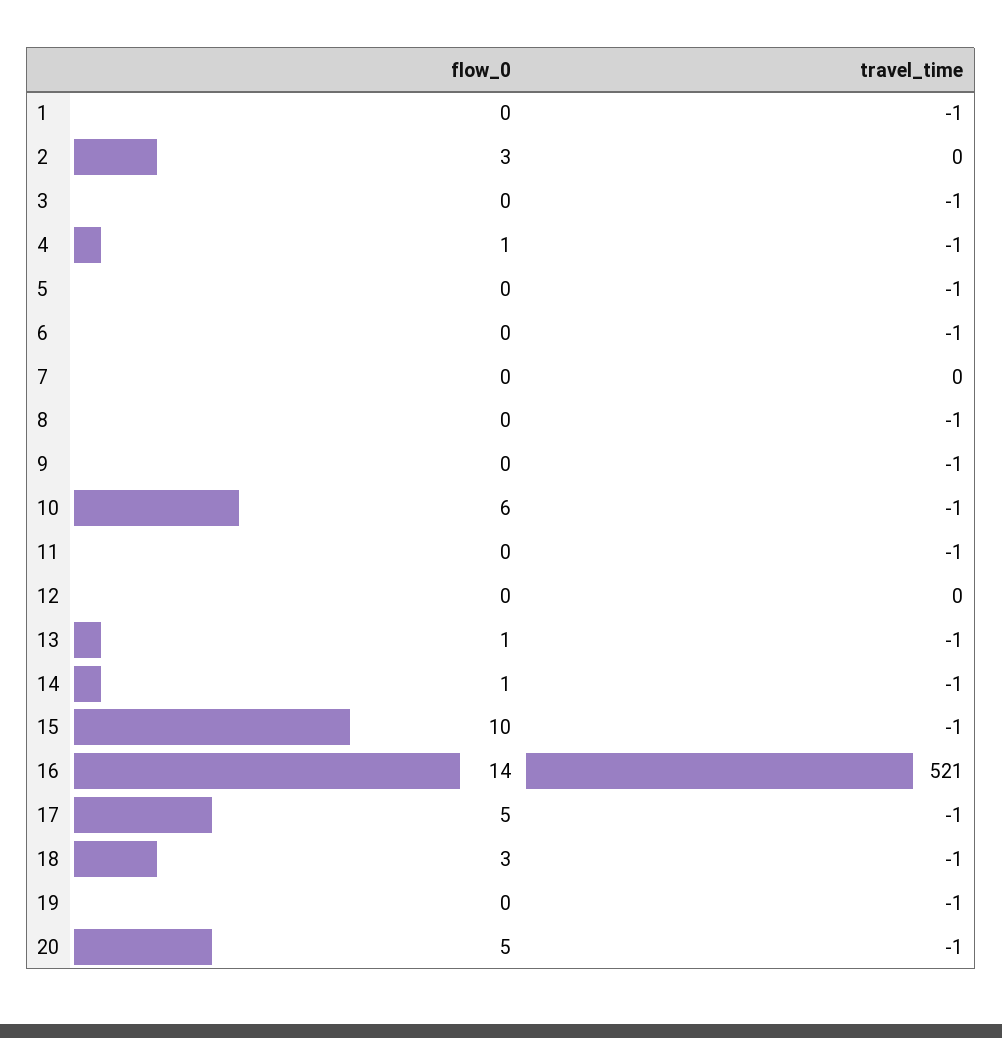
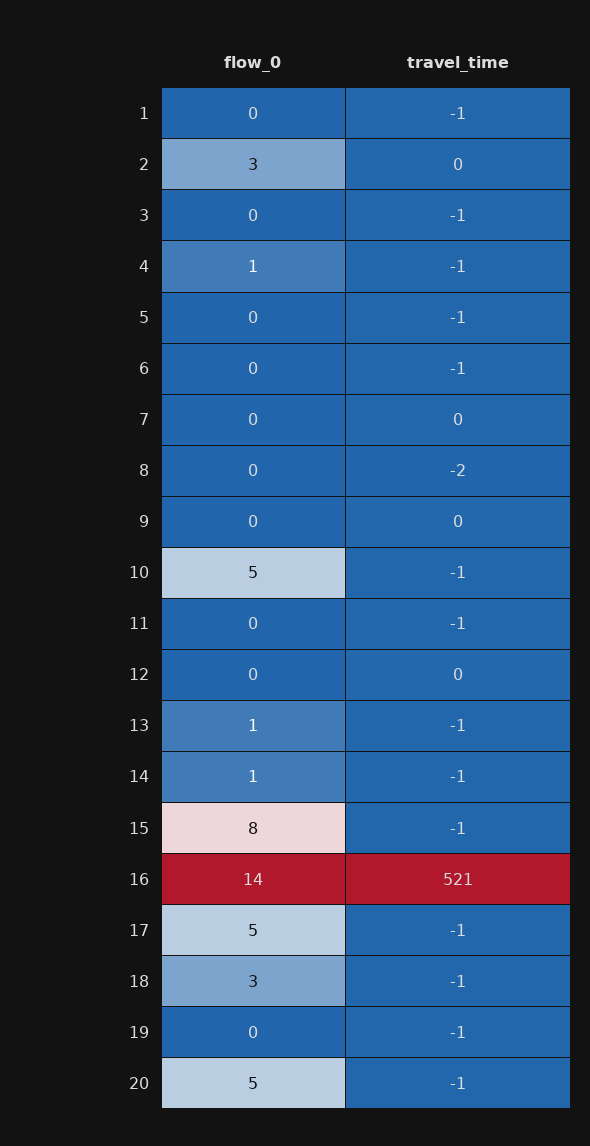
  {
    "flow_0": {
      "1": 0,
      "2": 3,
      "3": 0,
      "4": 1,
      "5": 0,
      "6": 0,
      "7": 0,
      "8": 0,
      "9": 0,
-     "10": 6,
+     "10": 5,
      "11": 0,
      "12": 0,
      "13": 1,
      "14": 1,
-     "15": 10,
+     "15": 8,
      "16": 14,
      "17": 5,
      "18": 3,
      "19": 0,
      "20": 5
    },
    "travel_time": {
      "1": -1,
      "2": 0,
      "3": -1,
      "4": -1,
      "5": -1,
      "6": -1,
      "7": 0,
-     "8": -1,
+     "8": -2,
-     "9": -1,
+     "9": 0,
      "10": -1,
      "11": -1,
      "12": 0,
      "13": -1,
      "14": -1,
      "15": -1,
      "16": 521,
      "17": -1,
      "18": -1,
      "19": -1,
      "20": -1
    }
  }

